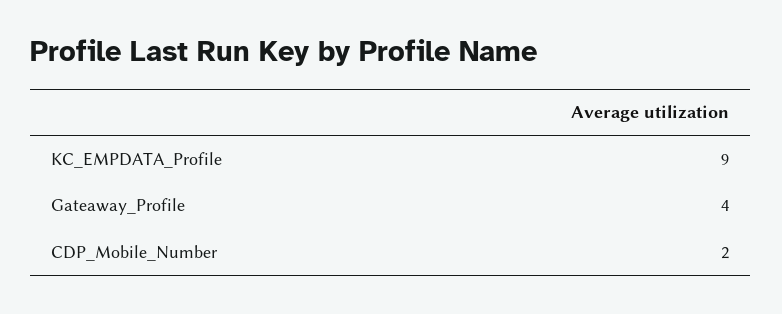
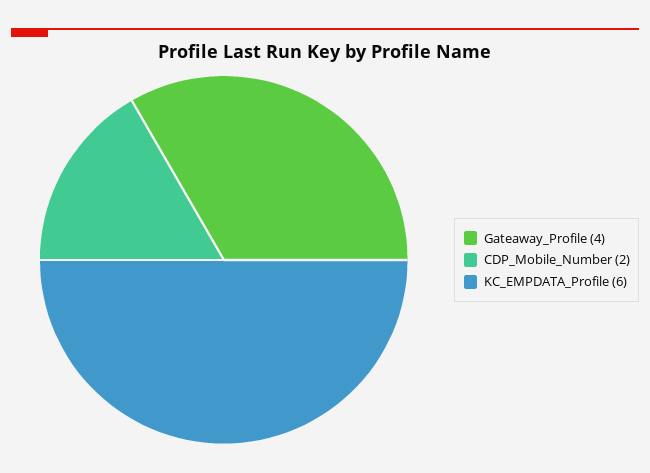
  {
-   "KC_EMPDATA_Profile": 9,
+   "KC_EMPDATA_Profile": 6,
    "Gateaway_Profile": 4,
    "CDP_Mobile_Number": 2
  }

